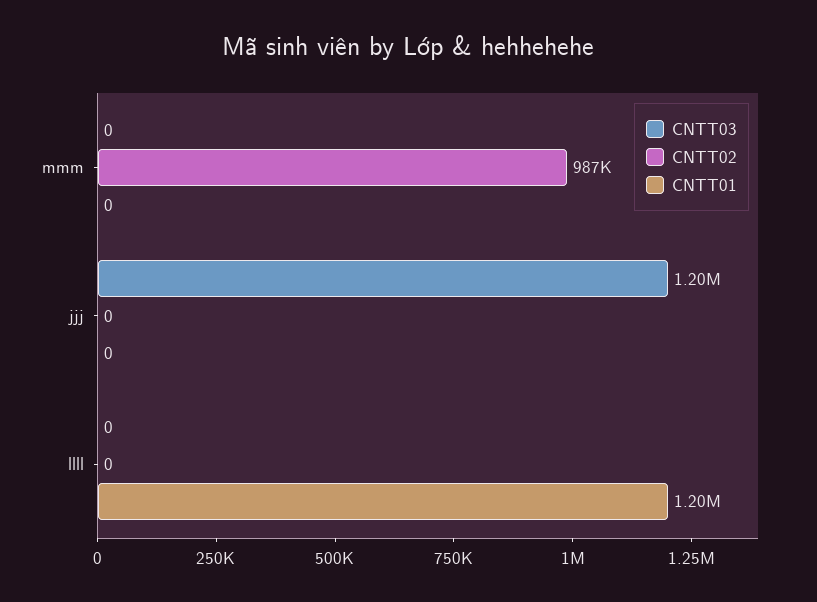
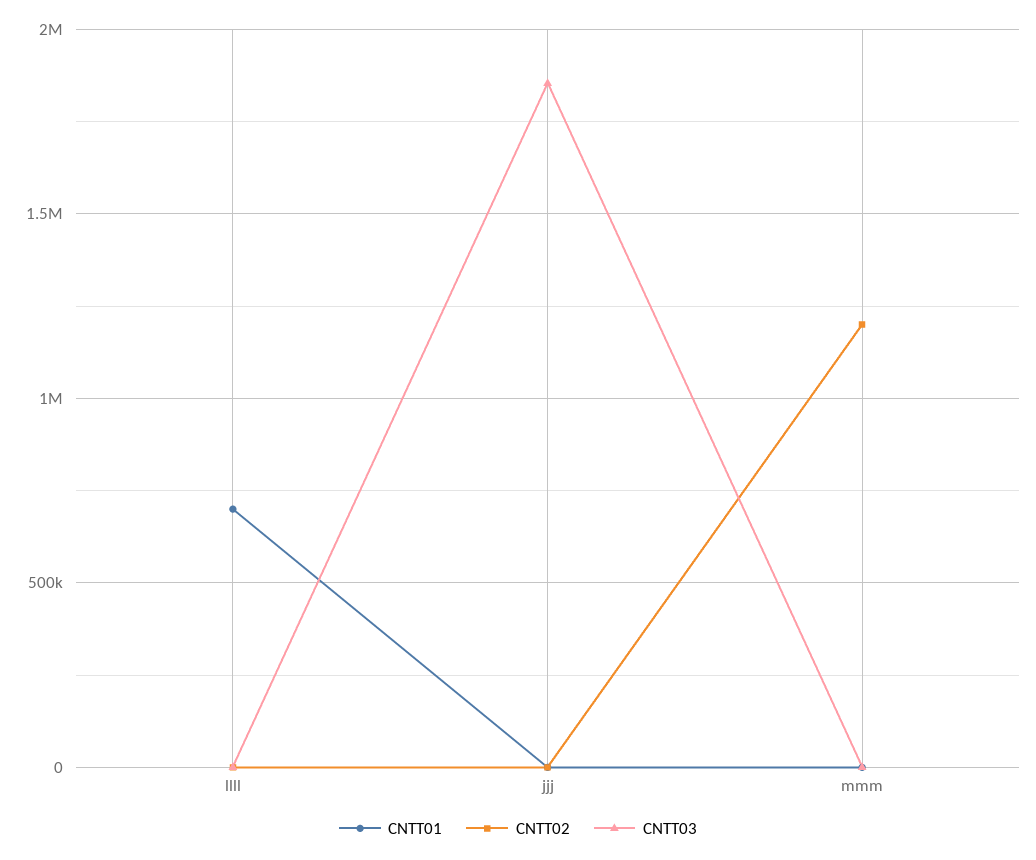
  {
    "CNTT03": {
      "mmm": 0,
-     "jjj": 1200000,
+     "jjj": 1850000,
      "llll": 0
    },
    "CNTT02": {
-     "mmm": 987000,
+     "mmm": 1200000,
      "jjj": 0,
      "llll": 0
    },
    "CNTT01": {
      "mmm": 0,
      "jjj": 0,
-     "llll": 1200000
+     "llll": 700000
    }
  }

